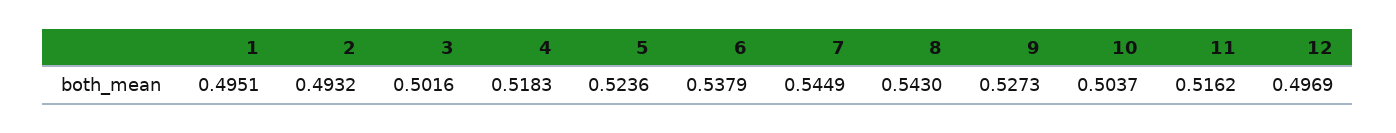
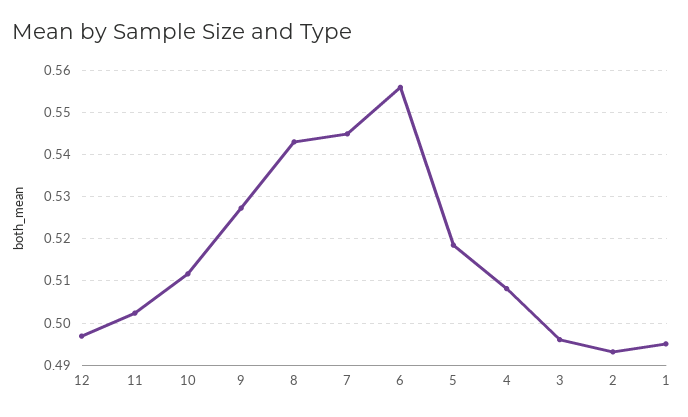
  {
    "1": 0.4951,
    "2": 0.4932,
-   "3": 0.5016,
+   "3": 0.496,
-   "4": 0.5183,
+   "4": 0.508,
-   "5": 0.5236,
+   "5": 0.518,
-   "6": 0.5379,
+   "6": 0.556,
    "7": 0.5449,
    "8": 0.543,
    "9": 0.5273,
-   "10": 0.5037,
+   "10": 0.512,
-   "11": 0.5162,
+   "11": 0.502,
    "12": 0.4969
  }

